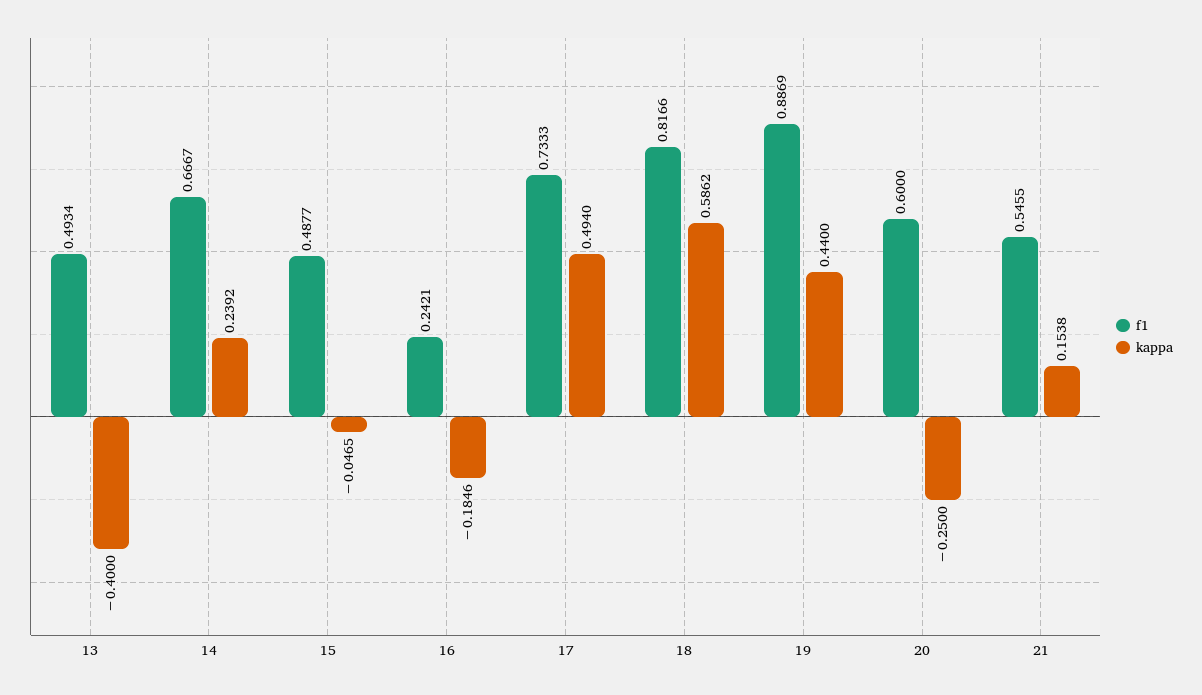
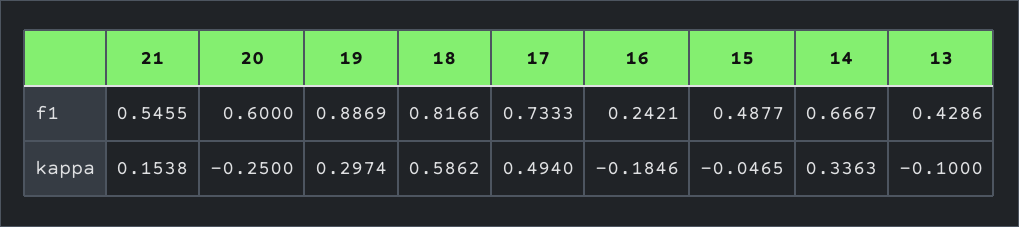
  {
    "f1": {
-     "13": 0.4934,
+     "13": 0.4286,
      "14": 0.6667,
      "15": 0.4877,
      "16": 0.2421,
      "17": 0.7333,
      "18": 0.8166,
      "19": 0.8869,
      "20": 0.6,
      "21": 0.5455
    },
    "kappa": {
-     "13": -0.4,
+     "13": -0.1,
-     "14": 0.2392,
+     "14": 0.3363,
      "15": -0.0465,
      "16": -0.1846,
      "17": 0.494,
      "18": 0.5862,
-     "19": 0.44,
+     "19": 0.2974,
      "20": -0.25,
      "21": 0.1538
    }
  }

